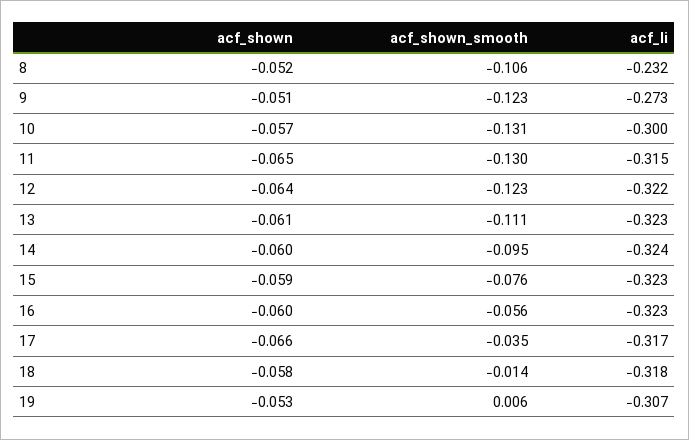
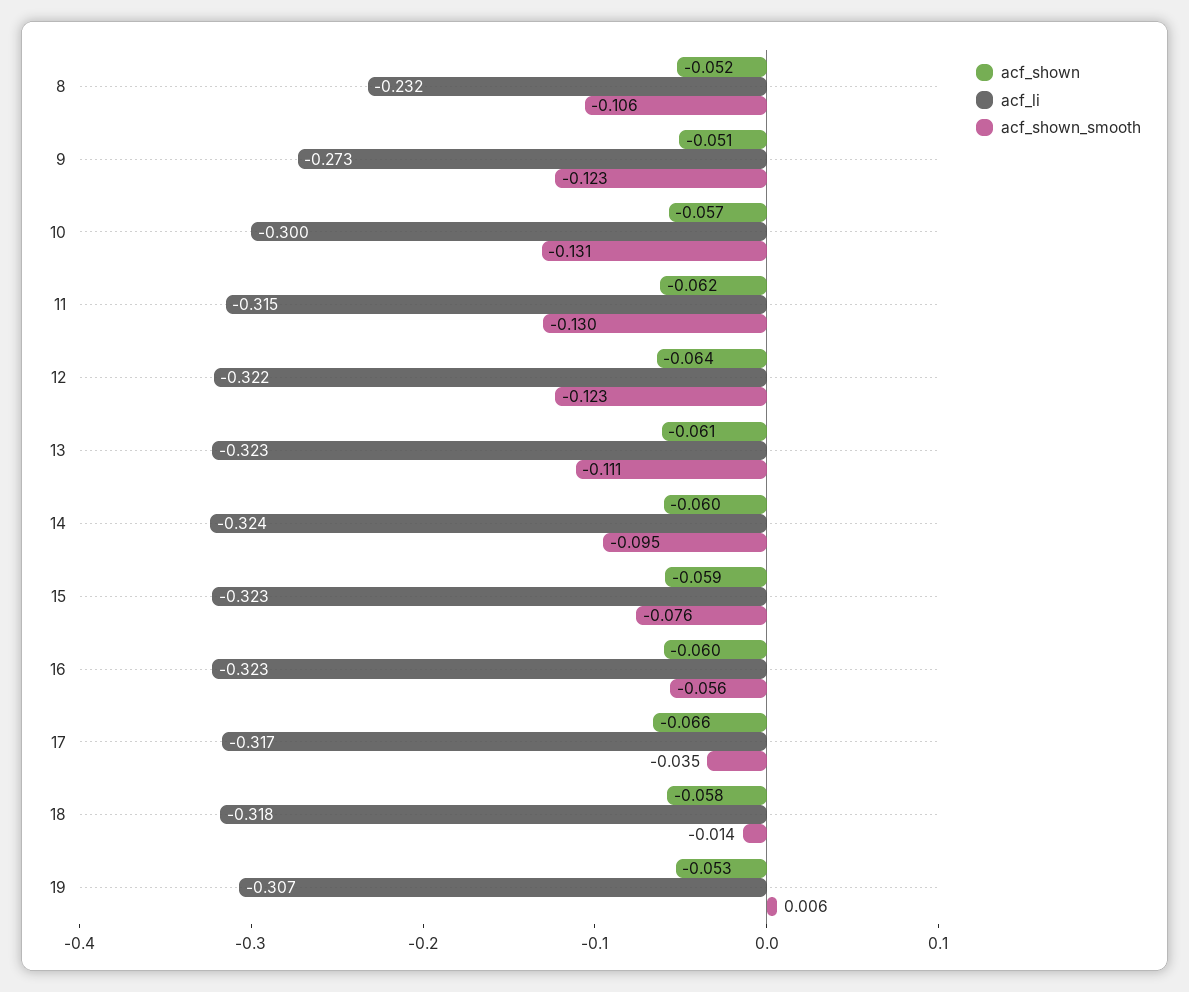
  {
    "acf_shown": {
      "8": -0.052,
      "9": -0.051,
      "10": -0.057,
-     "11": -0.065,
+     "11": -0.062,
      "12": -0.064,
      "13": -0.061,
      "14": -0.06,
      "15": -0.059,
      "16": -0.06,
      "17": -0.066,
      "18": -0.058,
      "19": -0.053
    },
    "acf_shown_smooth": {
      "8": -0.106,
      "9": -0.123,
      "10": -0.131,
      "11": -0.13,
      "12": -0.123,
      "13": -0.111,
      "14": -0.095,
      "15": -0.076,
      "16": -0.056,
      "17": -0.035,
      "18": -0.014,
      "19": 0.006
    },
    "acf_li": {
      "8": -0.232,
      "9": -0.273,
      "10": -0.3,
      "11": -0.315,
      "12": -0.322,
      "13": -0.323,
      "14": -0.324,
      "15": -0.323,
      "16": -0.323,
      "17": -0.317,
      "18": -0.318,
      "19": -0.307
    }
  }

